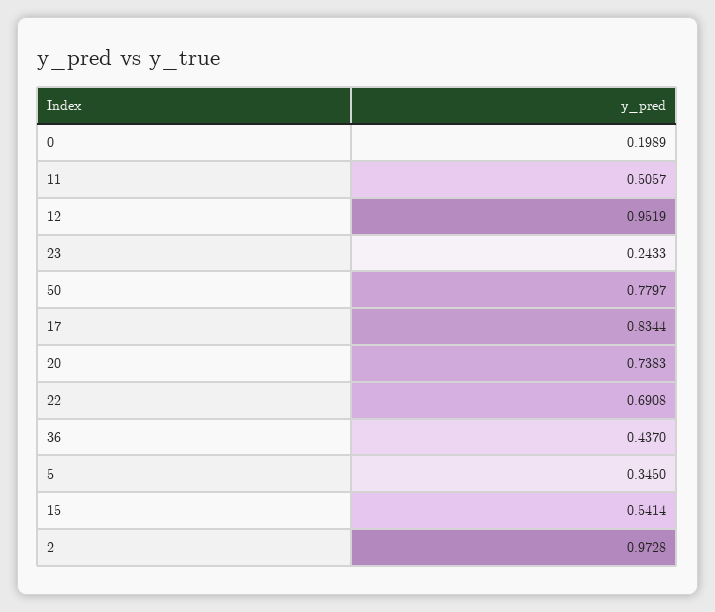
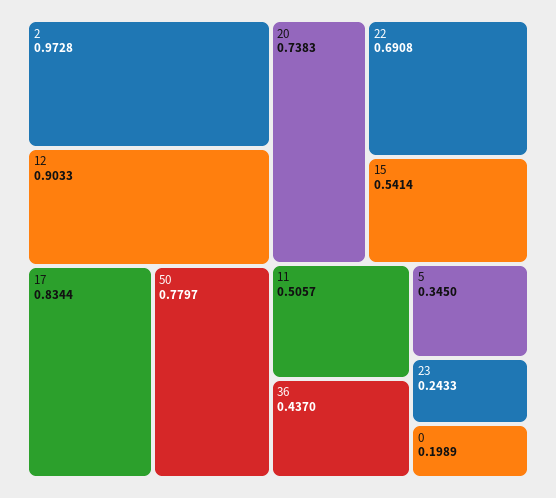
  {
    "0": 0.1989,
    "11": 0.5057,
-   "12": 0.9519,
+   "12": 0.9033,
    "23": 0.2433,
    "50": 0.7797,
    "17": 0.8344,
    "20": 0.7383,
    "22": 0.6908,
    "36": 0.437,
    "5": 0.345,
    "15": 0.5414,
    "2": 0.9728
  }

